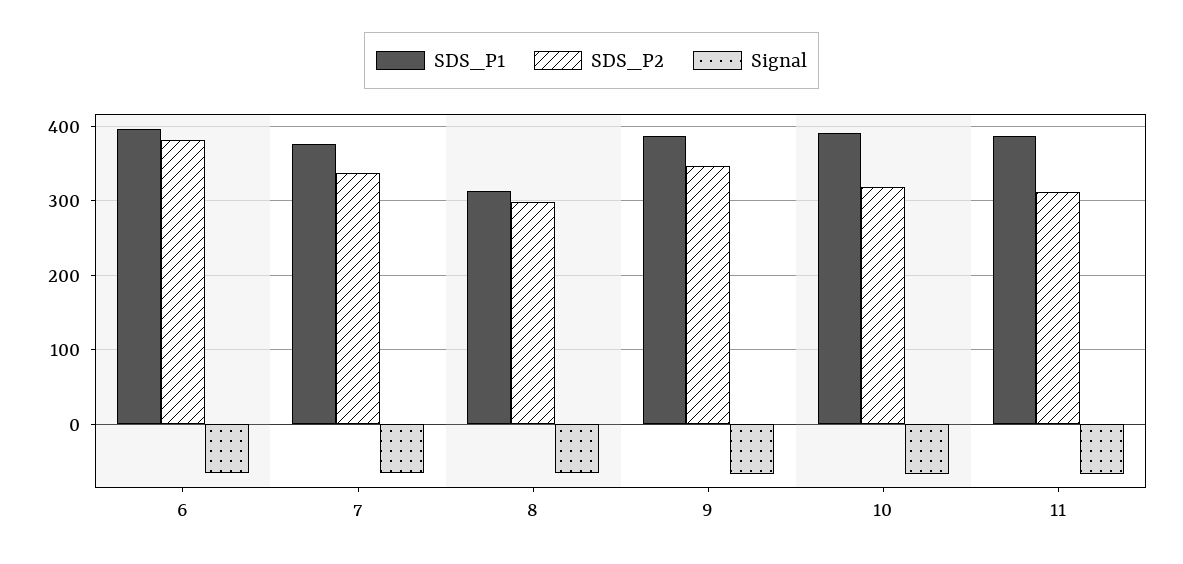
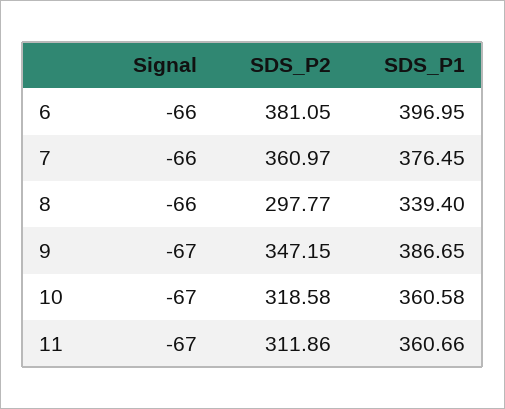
  {
    "SDS_P1": {
      "6": 396.95,
      "7": 376.45,
-     "8": 310,
+     "8": 339.4,
      "9": 386.65,
-     "10": 390,
+     "10": 360.58,
-     "11": 390
+     "11": 360.66
    },
    "SDS_P2": {
      "6": 381.05,
-     "7": 340,
+     "7": 360.97,
      "8": 297.77,
      "9": 347.15,
      "10": 318.58,
      "11": 311.86
    },
    "Signal": {
      "6": -66,
      "7": -66,
      "8": -66,
      "9": -67,
      "10": -67,
      "11": -67
    }
  }

